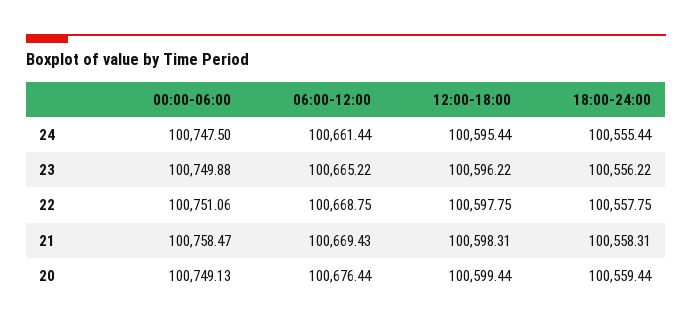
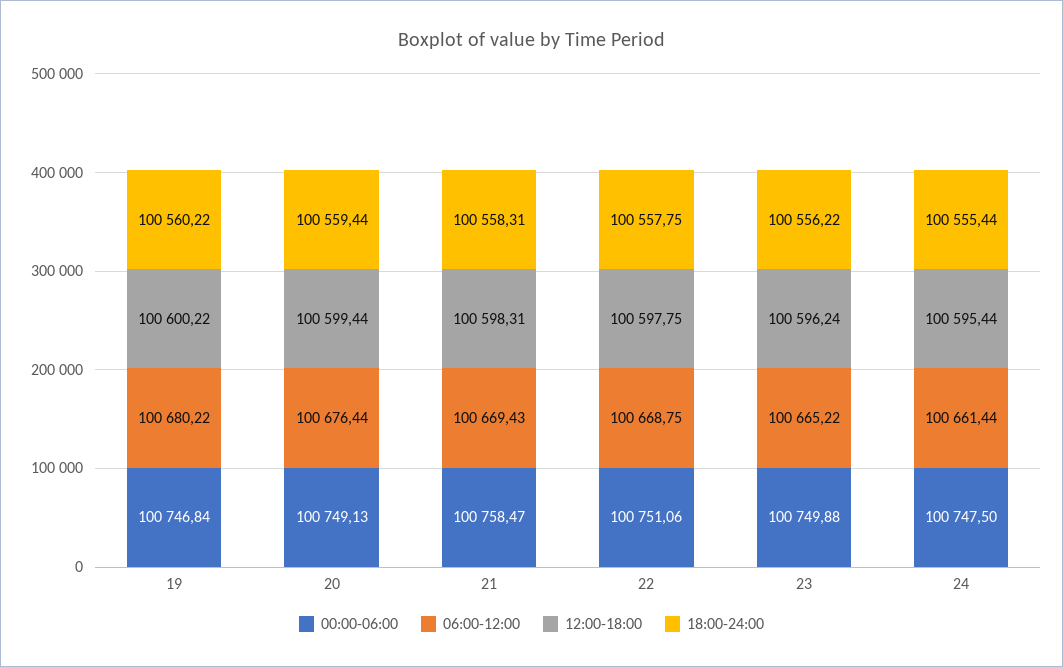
  {
    "00:00-06:00": {
      "24": 100747.5,
      "23": 100749.88,
      "22": 100751.06,
      "21": 100758.47,
-     "20": 100749.13
+     "20": 100749.13,
+     "19": 100746.84
    },
    "06:00-12:00": {
      "24": 100661.44,
      "23": 100665.22,
      "22": 100668.75,
      "21": 100669.43,
-     "20": 100676.44
+     "20": 100676.44,
+     "19": 100680.22
    },
    "12:00-18:00": {
      "24": 100595.44,
-     "23": 100596.22,
+     "23": 100596.24,
      "22": 100597.75,
      "21": 100598.31,
-     "20": 100599.44
+     "20": 100599.44,
+     "19": 100600.22
    },
    "18:00-24:00": {
      "24": 100555.44,
      "23": 100556.22,
      "22": 100557.75,
      "21": 100558.31,
-     "20": 100559.44
+     "20": 100559.44,
+     "19": 100560.22
    }
  }

